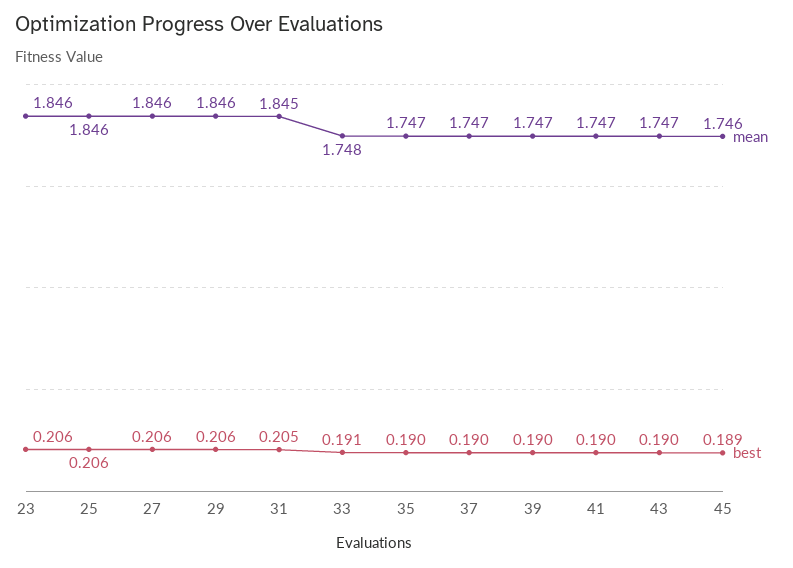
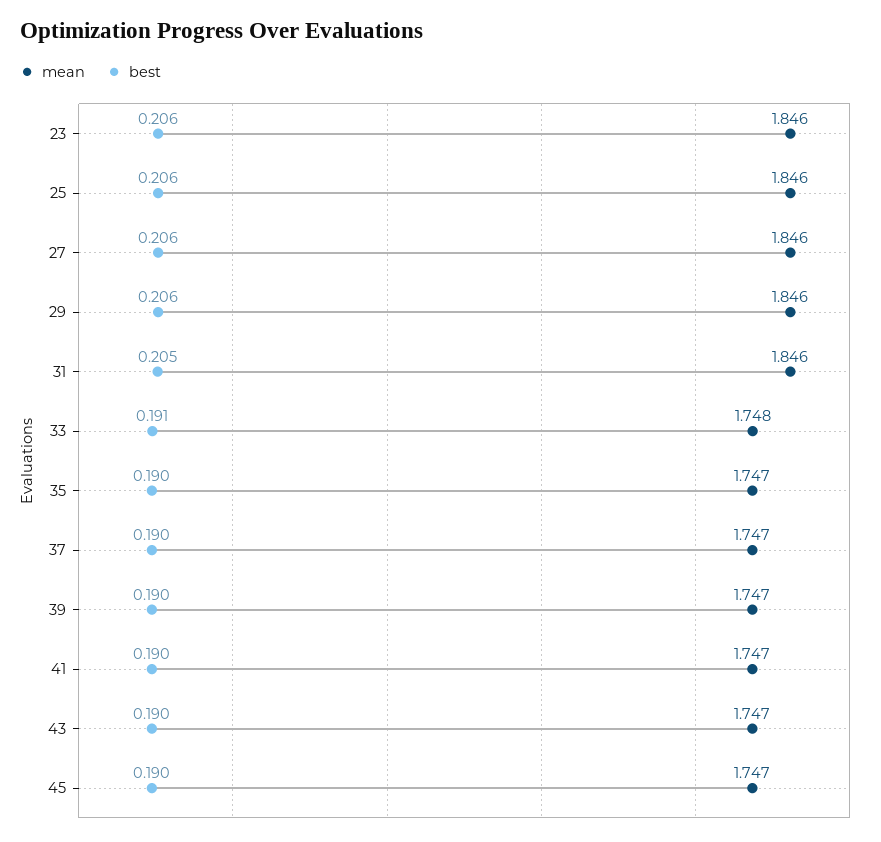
  {
    "mean": {
      "23": 1.846,
      "25": 1.846,
      "27": 1.846,
      "29": 1.846,
-     "31": 1.845,
+     "31": 1.846,
      "33": 1.748,
      "35": 1.747,
      "37": 1.747,
      "39": 1.747,
      "41": 1.747,
      "43": 1.747,
-     "45": 1.746
+     "45": 1.747
    },
    "best": {
      "23": 0.206,
      "25": 0.206,
      "27": 0.206,
      "29": 0.206,
      "31": 0.205,
      "33": 0.191,
      "35": 0.19,
      "37": 0.19,
      "39": 0.19,
      "41": 0.19,
      "43": 0.19,
-     "45": 0.189
+     "45": 0.19
    }
  }

